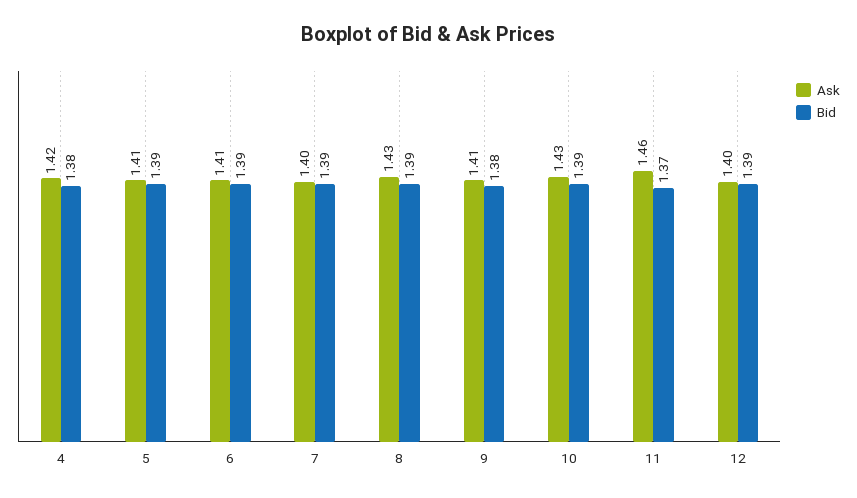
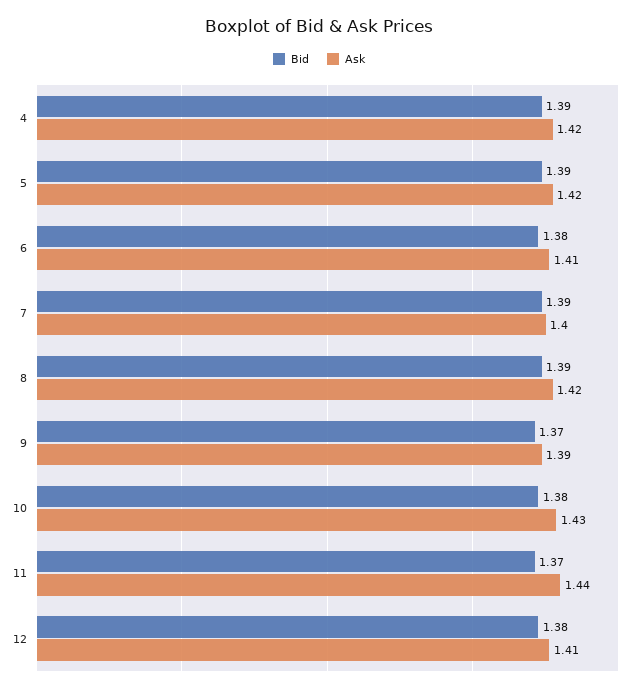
  {
    "Ask": {
      "4": 1.42,
-     "5": 1.41,
+     "5": 1.42,
      "6": 1.41,
      "7": 1.4,
-     "8": 1.43,
+     "8": 1.42,
-     "9": 1.41,
+     "9": 1.39,
      "10": 1.43,
-     "11": 1.46,
+     "11": 1.44,
-     "12": 1.4
+     "12": 1.41
    },
    "Bid": {
-     "4": 1.38,
+     "4": 1.39,
      "5": 1.39,
-     "6": 1.39,
+     "6": 1.38,
      "7": 1.39,
      "8": 1.39,
-     "9": 1.38,
+     "9": 1.37,
-     "10": 1.39,
+     "10": 1.38,
      "11": 1.37,
-     "12": 1.39
+     "12": 1.38
    }
  }

